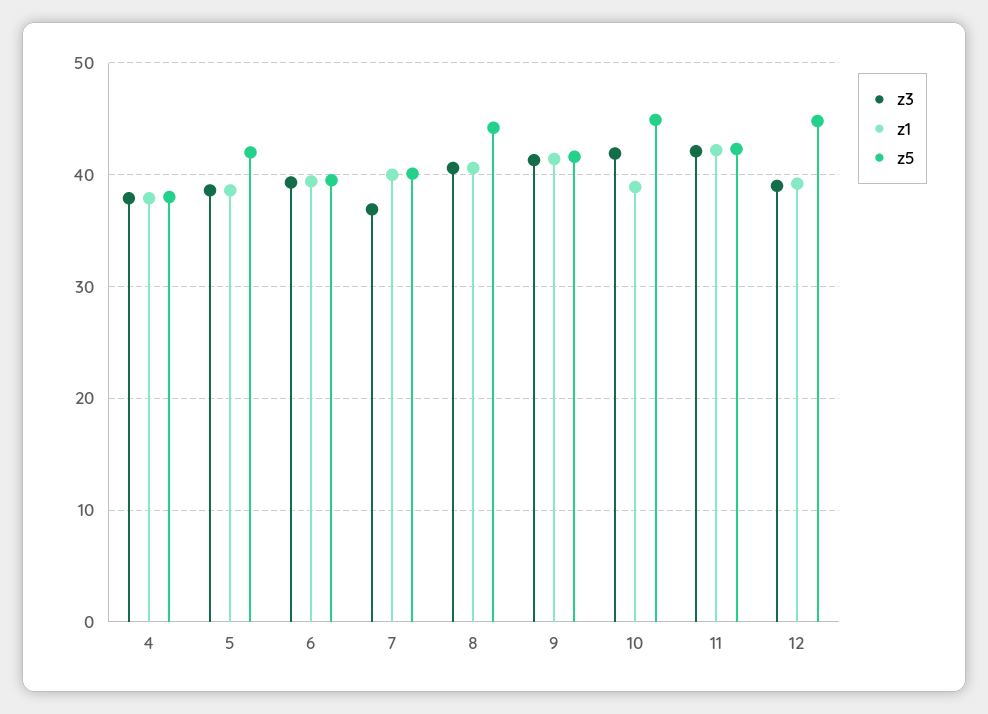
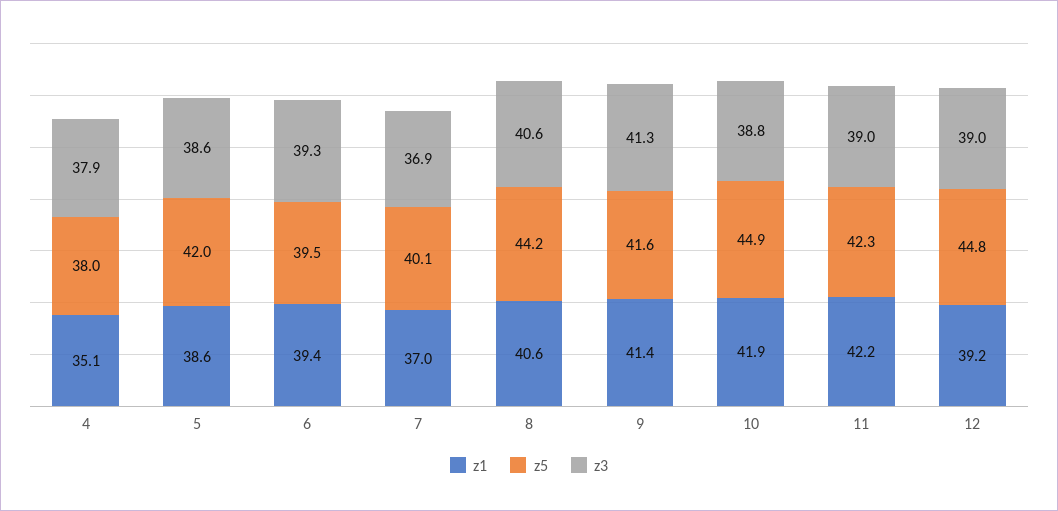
  {
    "z3": {
      "4": 37.9,
      "5": 38.6,
      "6": 39.3,
      "7": 36.9,
      "8": 40.6,
      "9": 41.3,
-     "10": 42,
+     "10": 38.8,
-     "11": 42,
+     "11": 39,
      "12": 39
    },
    "z1": {
-     "4": 38,
+     "4": 35.1,
      "5": 38.6,
      "6": 39.4,
-     "7": 40,
+     "7": 37,
      "8": 40.6,
      "9": 41.4,
-     "10": 39,
+     "10": 41.9,
      "11": 42.2,
      "12": 39.2
    },
    "z5": {
      "4": 38,
      "5": 42,
      "6": 39.5,
      "7": 40.1,
      "8": 44.2,
      "9": 41.6,
      "10": 44.9,
      "11": 42.3,
      "12": 44.8
    }
  }

